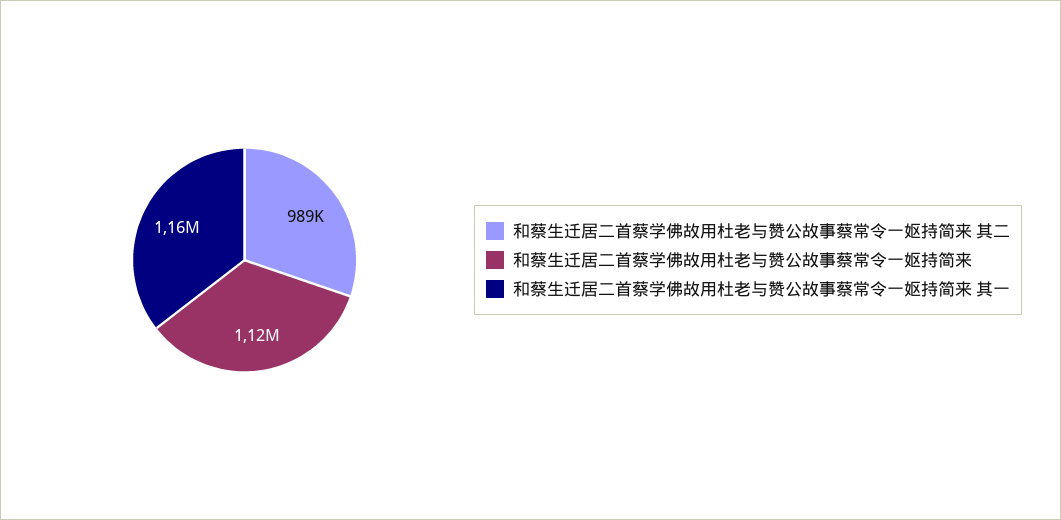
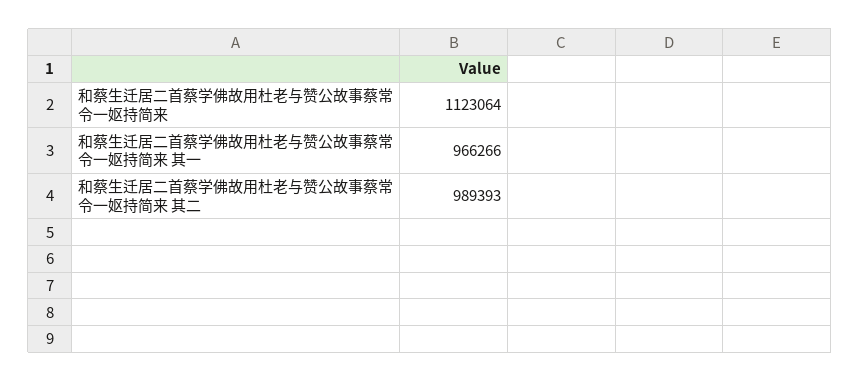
  {
    "和蔡生迁居二首蔡学佛故用杜老与赞公故事蔡常令一妪持简来 其二": 989393,
    "和蔡生迁居二首蔡学佛故用杜老与赞公故事蔡常令一妪持简来": 1123064,
-   "和蔡生迁居二首蔡学佛故用杜老与赞公故事蔡常令一妪持简来 其一": 1160000
+   "和蔡生迁居二首蔡学佛故用杜老与赞公故事蔡常令一妪持简来 其一": 966266
  }

